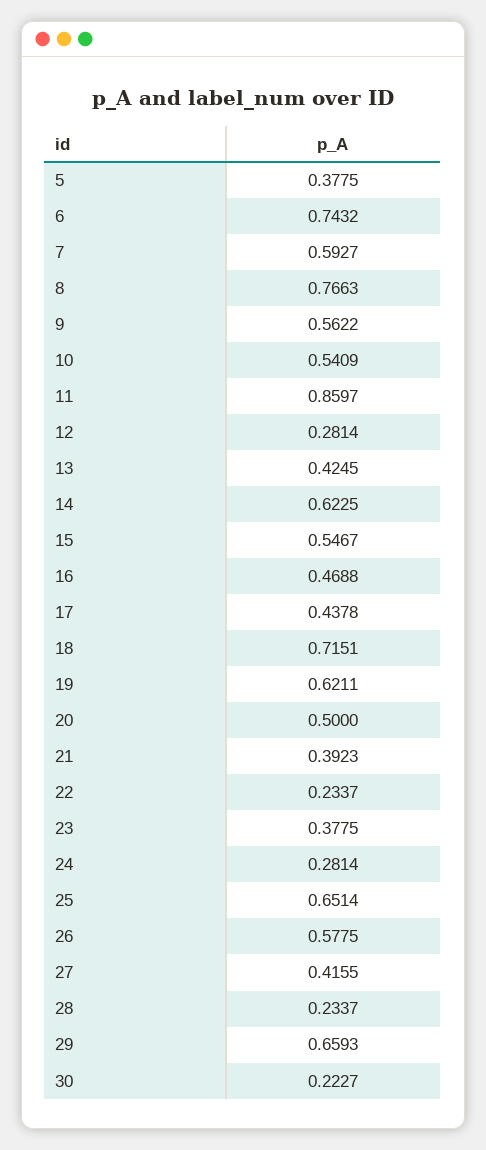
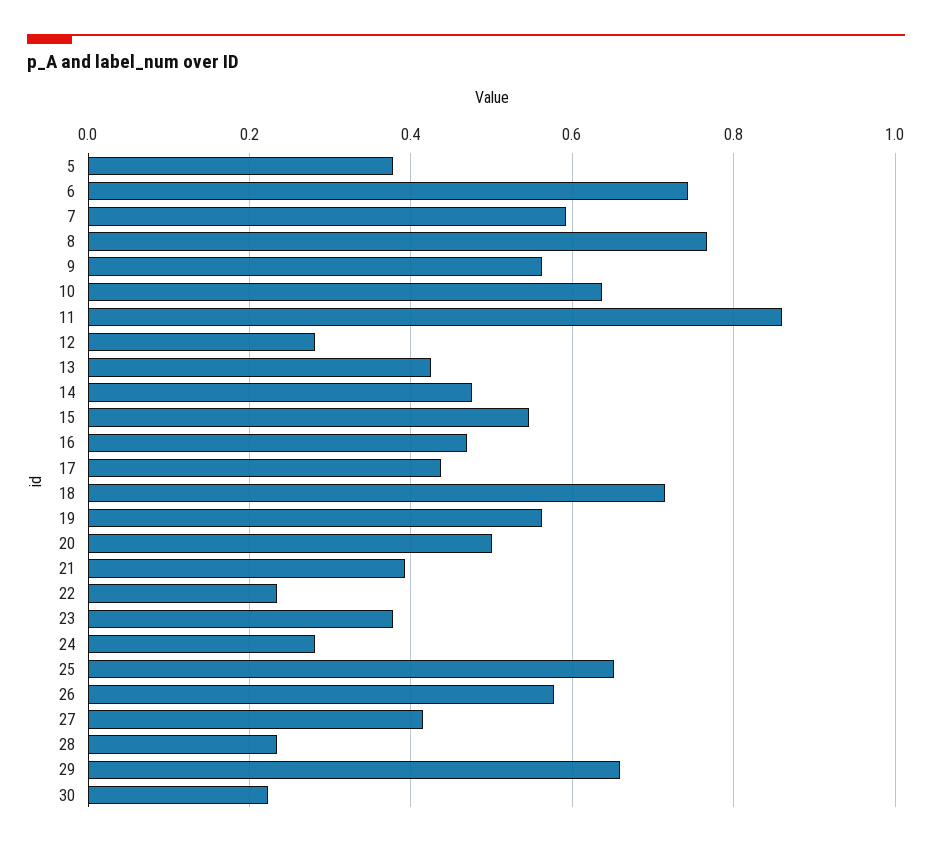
  {
    "5": 0.3775,
    "6": 0.7432,
    "7": 0.5927,
    "8": 0.7663,
    "9": 0.5622,
-   "10": 0.5409,
+   "10": 0.64,
    "11": 0.8597,
    "12": 0.2814,
    "13": 0.4245,
-   "14": 0.6225,
+   "14": 0.48,
    "15": 0.5467,
    "16": 0.4688,
    "17": 0.4378,
    "18": 0.7151,
-   "19": 0.6211,
+   "19": 0.56,
    "20": 0.5,
    "21": 0.3923,
    "22": 0.2337,
    "23": 0.3775,
    "24": 0.2814,
    "25": 0.6514,
    "26": 0.5775,
    "27": 0.4155,
    "28": 0.2337,
    "29": 0.6593,
    "30": 0.2227
  }

